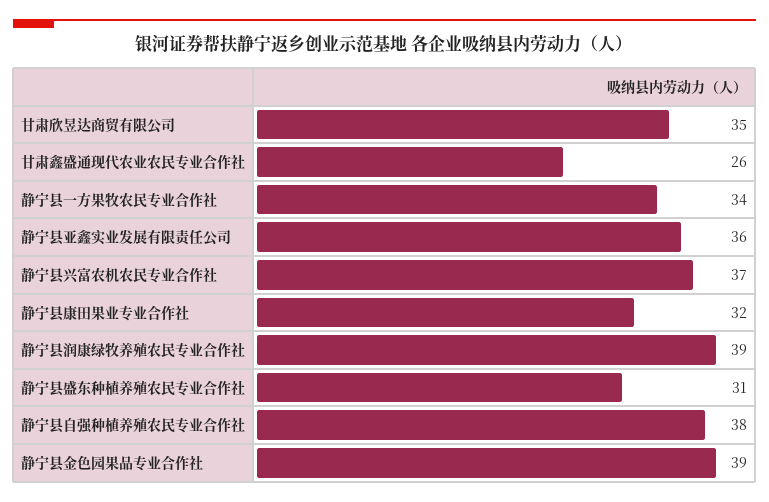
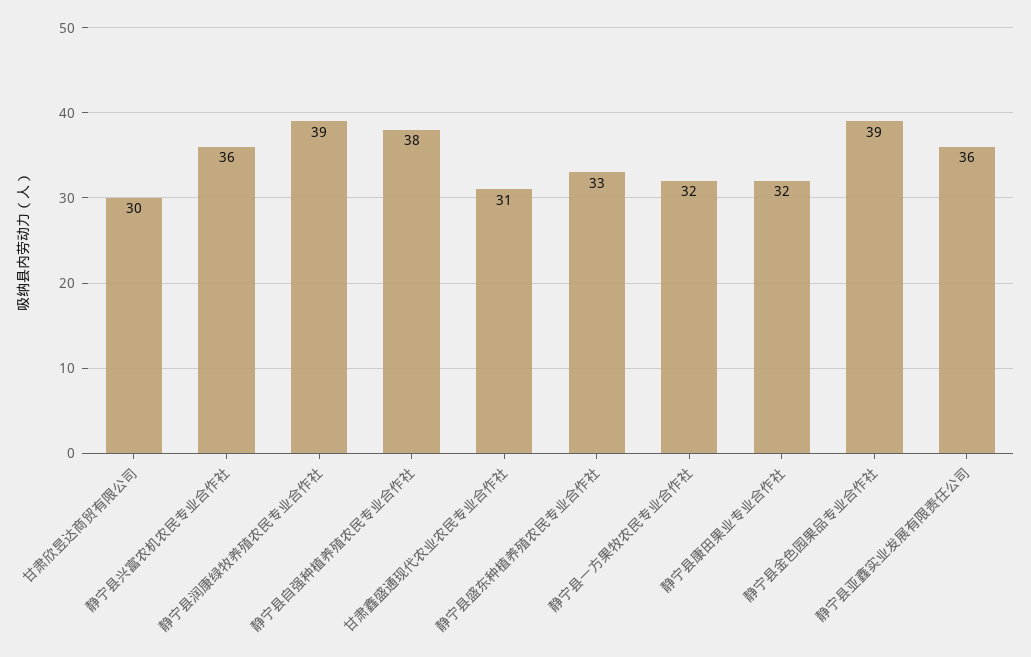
  {
-   "甘肃欣昱达商贸有限公司": 35,
+   "甘肃欣昱达商贸有限公司": 30,
-   "甘肃鑫盛通现代农业农民专业合作社": 26,
+   "甘肃鑫盛通现代农业农民专业合作社": 31,
-   "静宁县一方果牧农民专业合作社": 34,
+   "静宁县一方果牧农民专业合作社": 32,
    "静宁县亚鑫实业发展有限责任公司": 36,
-   "静宁县兴富农机农民专业合作社": 37,
+   "静宁县兴富农机农民专业合作社": 36,
    "静宁县康田果业专业合作社": 32,
    "静宁县润康绿牧养殖农民专业合作社": 39,
-   "静宁县盛东种植养殖农民专业合作社": 31,
+   "静宁县盛东种植养殖农民专业合作社": 33,
    "静宁县自强种植养殖农民专业合作社": 38,
    "静宁县金色园果品专业合作社": 39
  }

